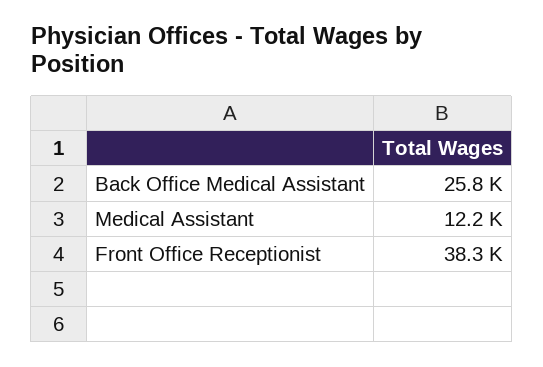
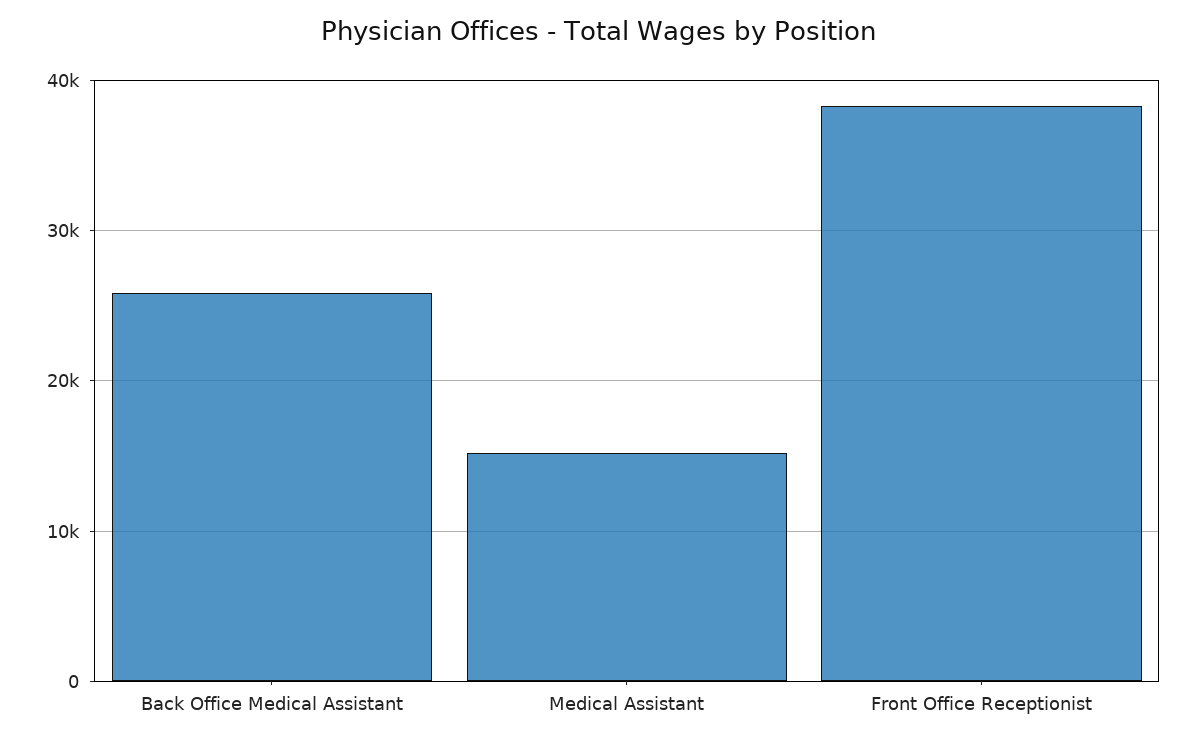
  {
    "Back Office Medical Assistant": 25800,
-   "Medical Assistant": 12200,
+   "Medical Assistant": 15000,
    "Front Office Receptionist": 38300
  }

